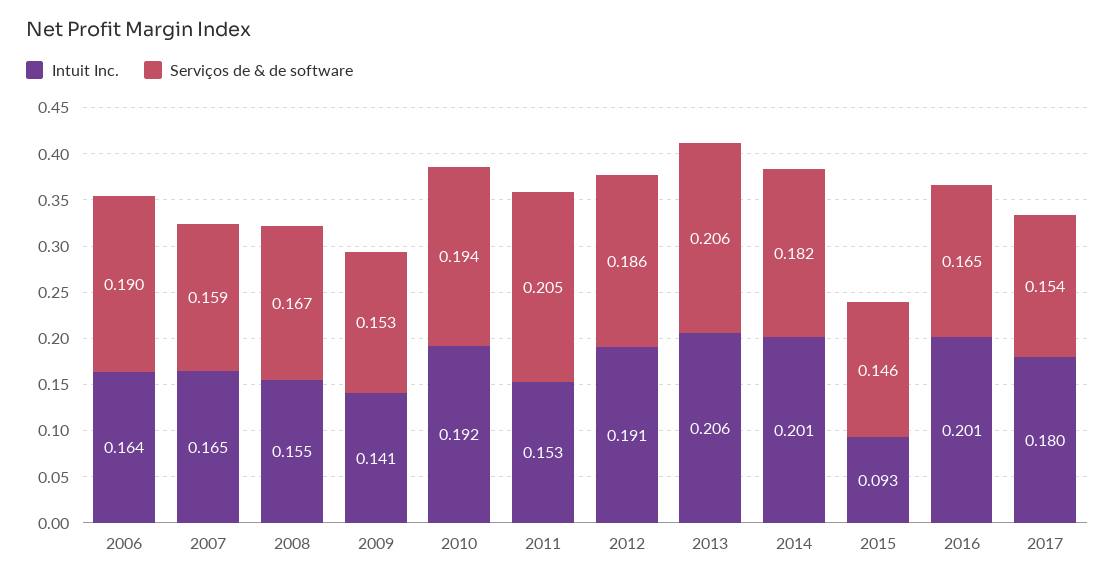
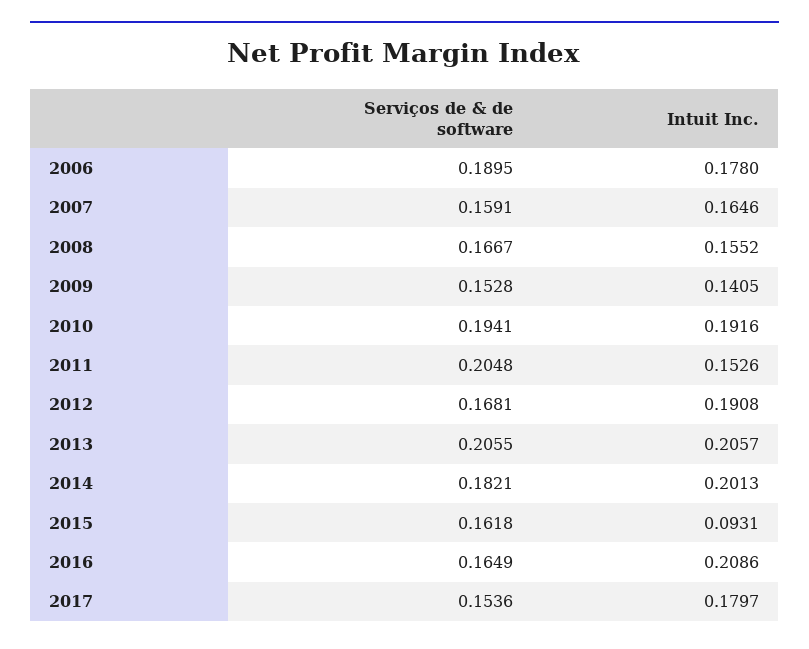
  {
    "Intuit Inc.": {
-     "2006": 0.164,
+     "2006": 0.178,
      "2007": 0.1646,
      "2008": 0.1552,
      "2009": 0.1405,
      "2010": 0.1916,
      "2011": 0.1526,
      "2012": 0.1908,
      "2013": 0.2057,
      "2014": 0.2013,
      "2015": 0.0931,
-     "2016": 0.201,
+     "2016": 0.2086,
      "2017": 0.1797
    },
    "Serviços de & de software": {
      "2006": 0.1895,
      "2007": 0.1591,
      "2008": 0.1667,
      "2009": 0.1528,
      "2010": 0.1941,
      "2011": 0.2048,
-     "2012": 0.186,
+     "2012": 0.1681,
      "2013": 0.2055,
      "2014": 0.1821,
-     "2015": 0.146,
+     "2015": 0.1618,
      "2016": 0.1649,
      "2017": 0.1536
    }
  }

